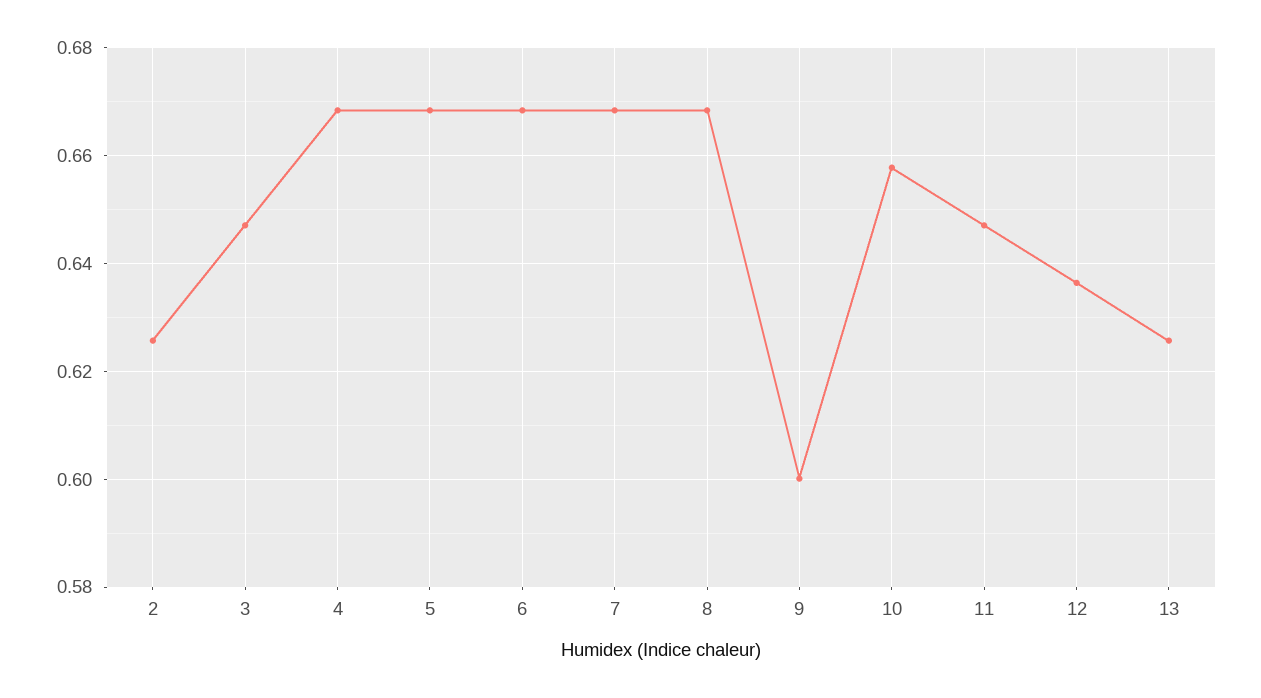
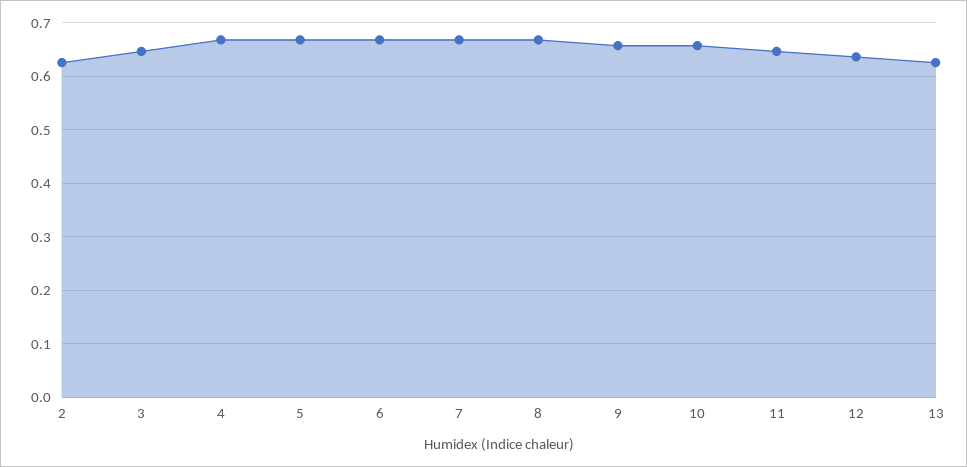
  {
    "2": 0.626,
    "3": 0.648,
    "4": 0.668,
    "5": 0.668,
    "6": 0.668,
    "7": 0.668,
    "8": 0.668,
-   "9": 0.6,
+   "9": 0.66,
    "10": 0.658,
    "11": 0.648,
    "12": 0.636,
    "13": 0.626
  }

